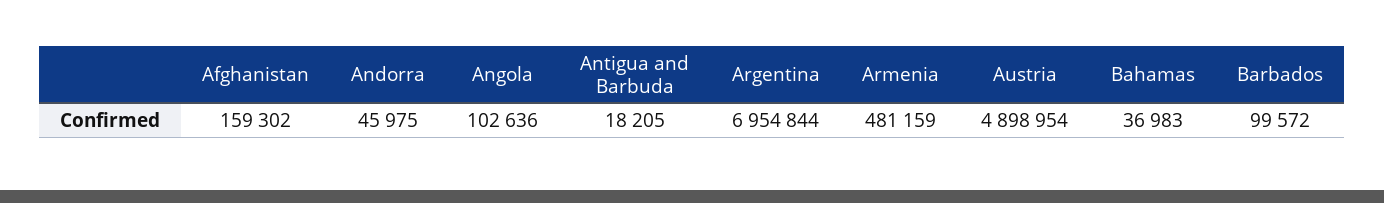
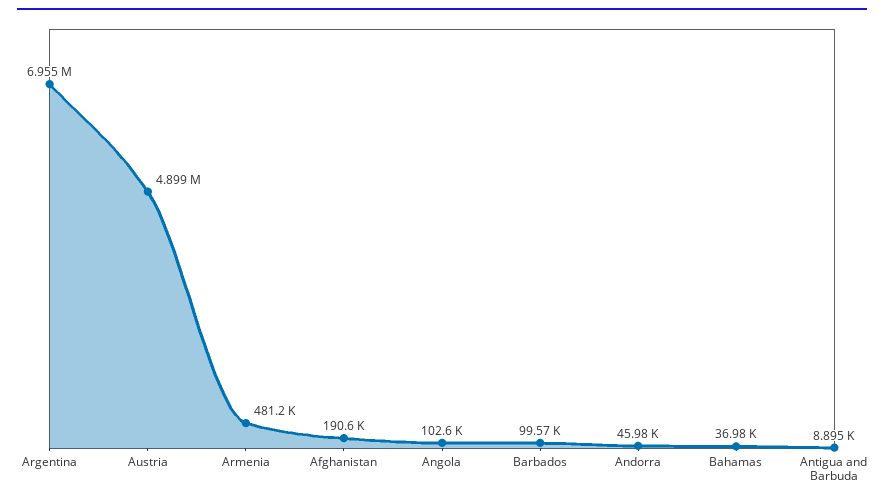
  {
-   "Afghanistan": 159302,
+   "Afghanistan": 190600,
    "Andorra": 45975,
    "Angola": 102636,
-   "Antigua and Barbuda": 18205,
+   "Antigua and Barbuda": 8895,
    "Argentina": 6954844,
    "Armenia": 481159,
    "Austria": 4898954,
    "Bahamas": 36983,
    "Barbados": 99572
  }

